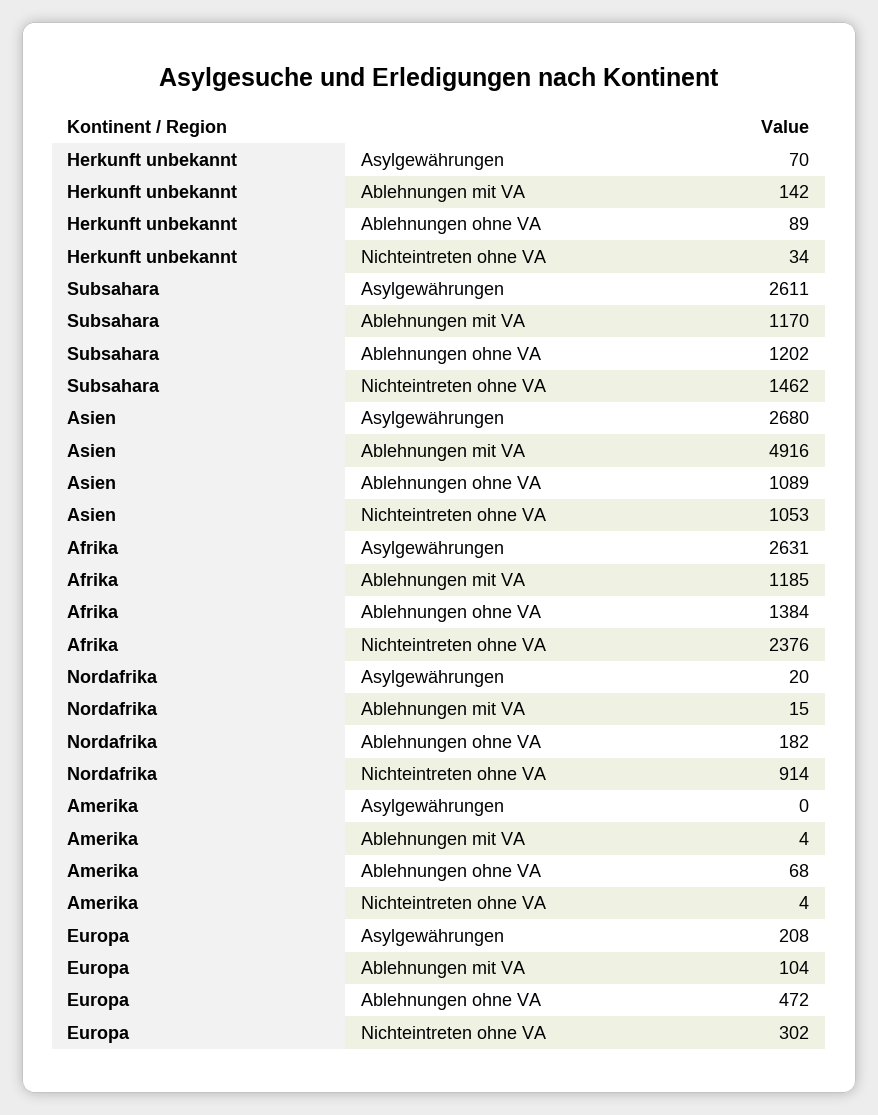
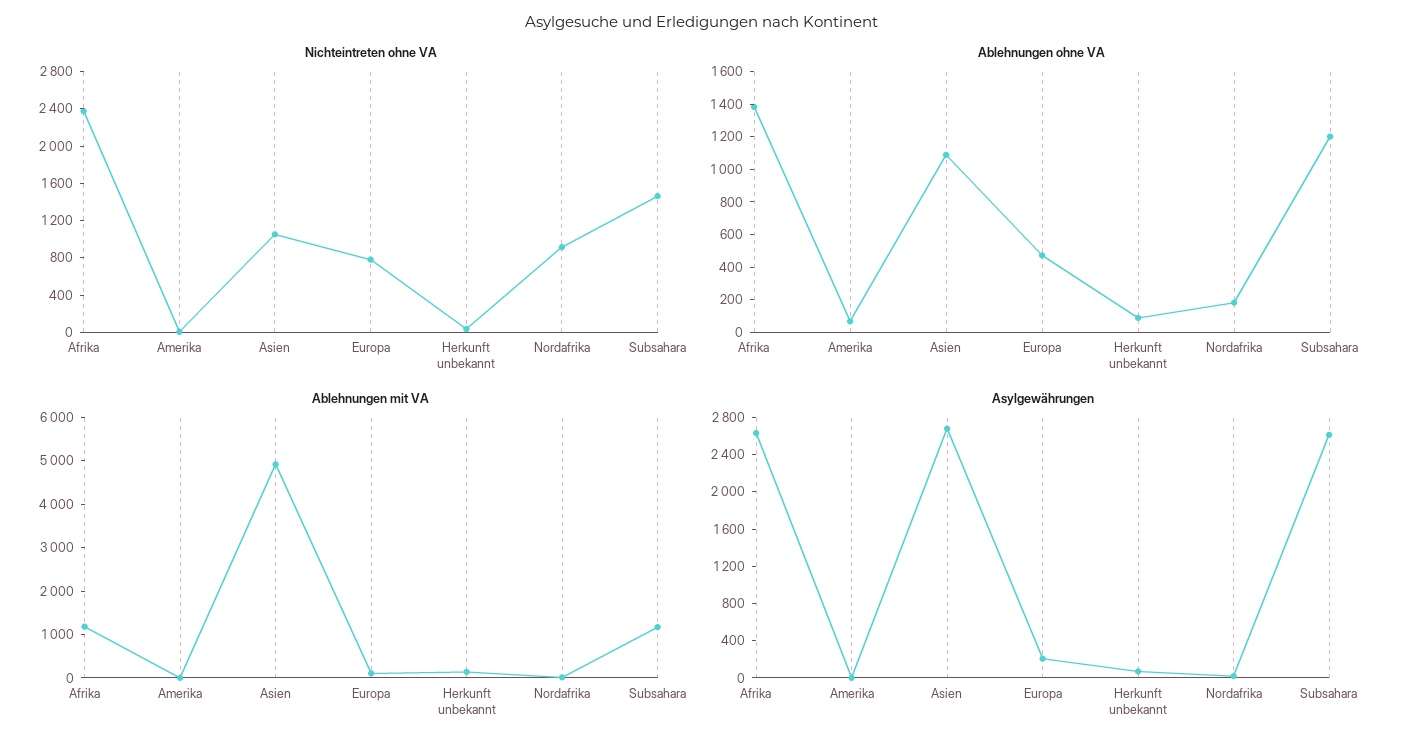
  {
    "Asylgewährungen": {
      "Herkunft unbekannt": 70,
      "Subsahara": 2611,
      "Asien": 2680,
      "Afrika": 2631,
      "Nordafrika": 20,
      "Amerika": 0,
      "Europa": 208
    },
    "Ablehnungen mit VA": {
      "Herkunft unbekannt": 142,
      "Subsahara": 1170,
      "Asien": 4916,
      "Afrika": 1185,
      "Nordafrika": 15,
      "Amerika": 4,
      "Europa": 104
    },
    "Ablehnungen ohne VA": {
      "Herkunft unbekannt": 89,
      "Subsahara": 1202,
      "Asien": 1089,
      "Afrika": 1384,
      "Nordafrika": 182,
      "Amerika": 68,
      "Europa": 472
    },
    "Nichteintreten ohne VA": {
      "Herkunft unbekannt": 34,
      "Subsahara": 1462,
      "Asien": 1053,
      "Afrika": 2376,
      "Nordafrika": 914,
      "Amerika": 4,
-     "Europa": 302
+     "Europa": 800
    }
  }

